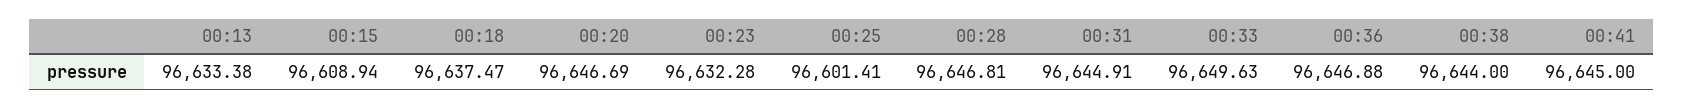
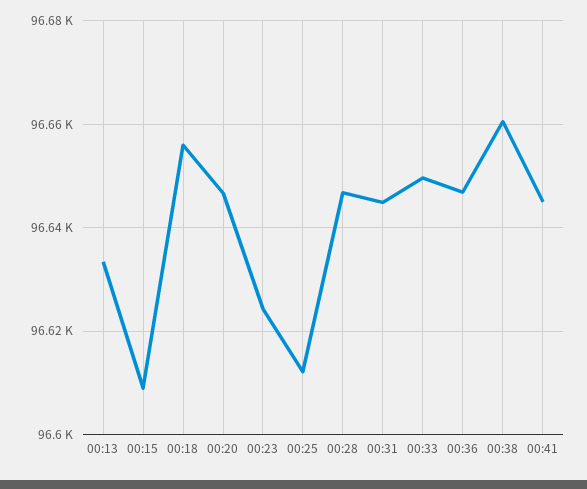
  {
    "00:13": 96633.38,
    "00:15": 96608.94,
-   "00:18": 96637.47,
+   "00:18": 96656,
    "00:20": 96646.69,
-   "00:23": 96632.28,
+   "00:23": 96624,
-   "00:25": 96601.41,
+   "00:25": 96612,
    "00:28": 96646.81,
    "00:31": 96644.91,
    "00:33": 96649.63,
    "00:36": 96646.88,
-   "00:38": 96644,
+   "00:38": 96660,
    "00:41": 96645
  }

